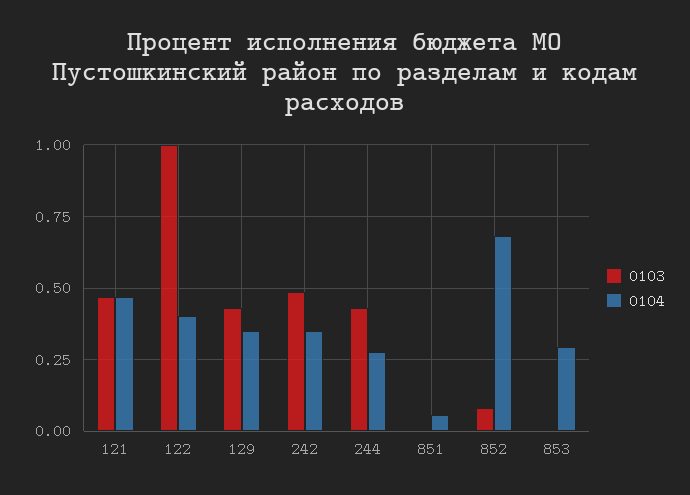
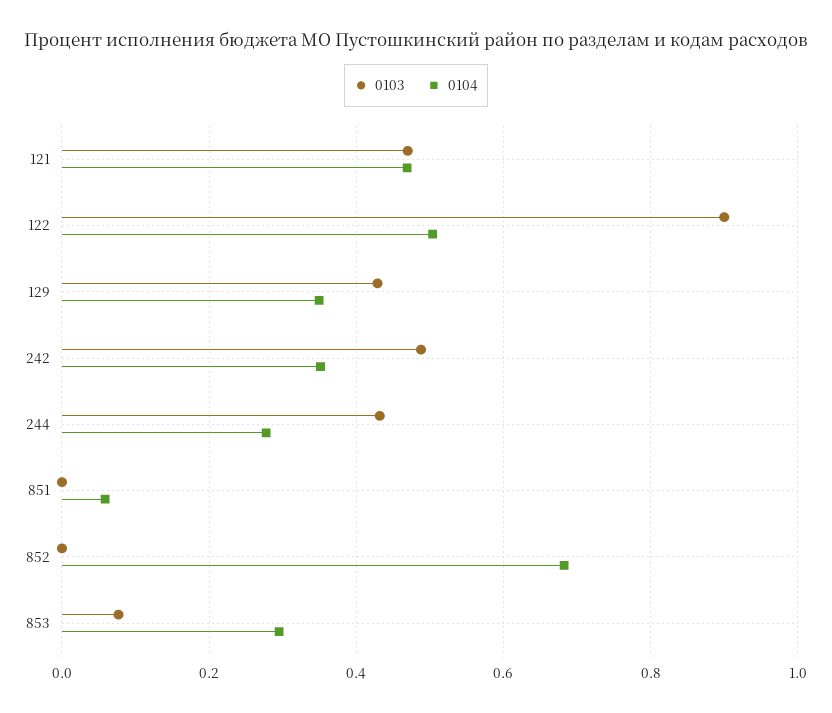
  {
    "0103": {
      "121": 0.48,
-     "122": 1,
+     "122": 0.9,
      "129": 0.42,
      "242": 0.48,
      "244": 0.44,
      "851": 0,
-     "852": 0.075,
+     "852": 0,
-     "853": 0
+     "853": 0.08
    },
    "0104": {
      "121": 0.46,
-     "122": 0.4,
+     "122": 0.5,
      "129": 0.34,
      "242": 0.36,
      "244": 0.28,
      "851": 0.06,
      "852": 0.68,
      "853": 0.3
    }
  }

